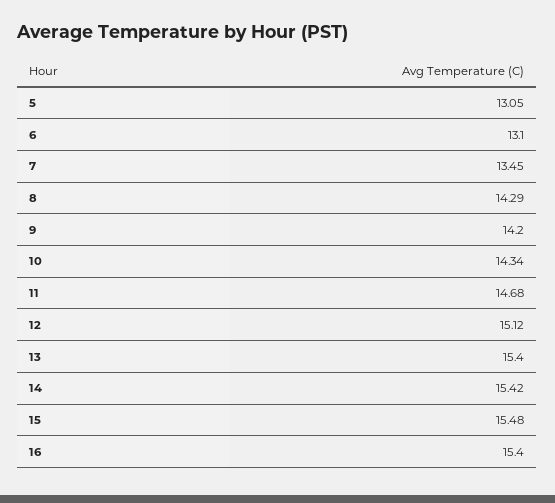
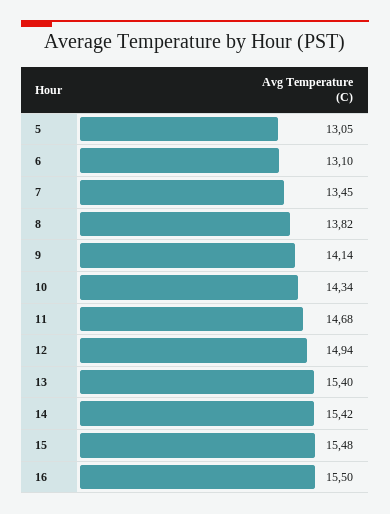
  {
    "5": 13.05,
    "6": 13.1,
    "7": 13.45,
-   "8": 14.29,
+   "8": 13.82,
-   "9": 14.2,
+   "9": 14.14,
    "10": 14.34,
    "11": 14.68,
-   "12": 15.12,
+   "12": 14.94,
    "13": 15.4,
    "14": 15.42,
    "15": 15.48,
-   "16": 15.4
+   "16": 15.5
  }

